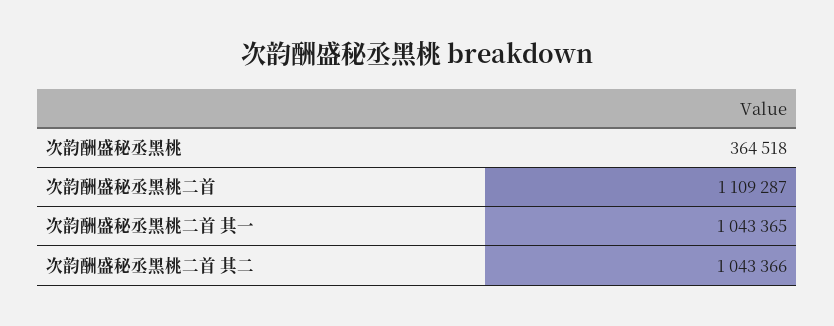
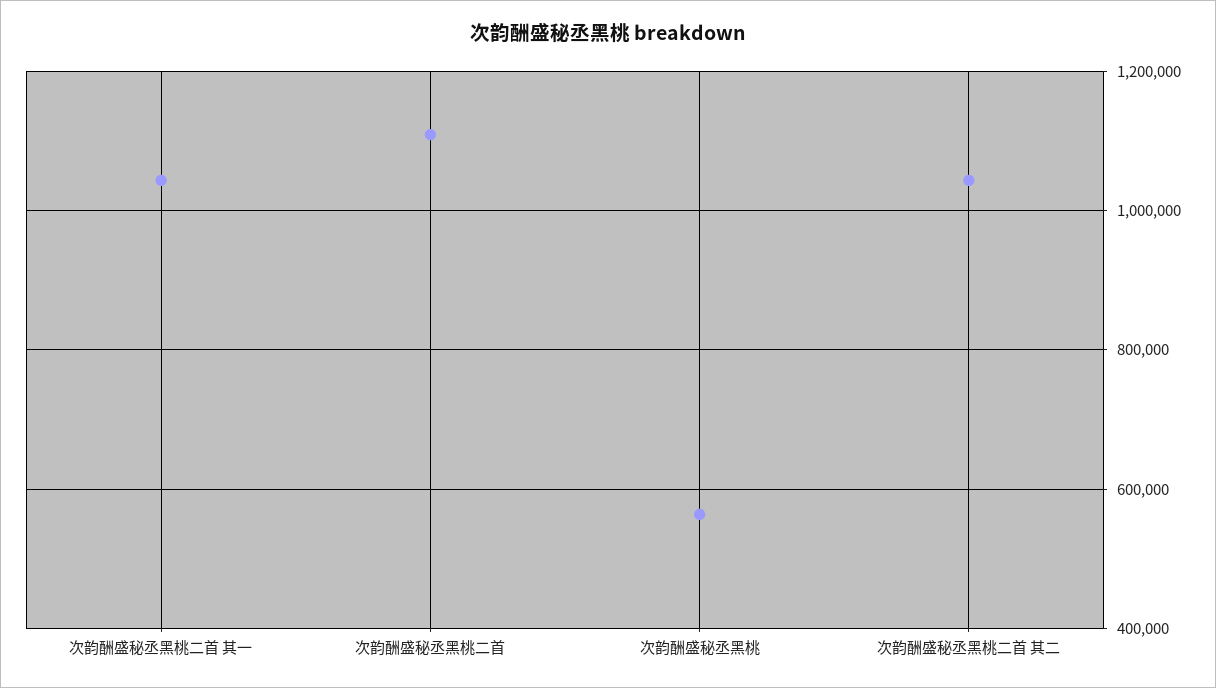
  {
-   "次韵酬盛秘丞黑桃": 364518,
+   "次韵酬盛秘丞黑桃": 560000,
    "次韵酬盛秘丞黑桃二首": 1109287,
    "次韵酬盛秘丞黑桃二首 其一": 1043365,
    "次韵酬盛秘丞黑桃二首 其二": 1043366
  }

